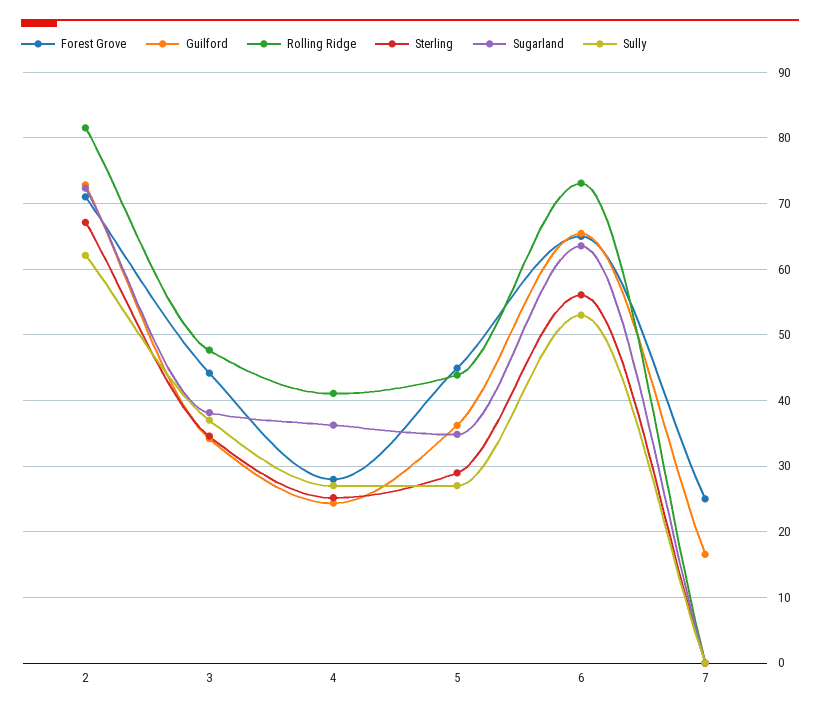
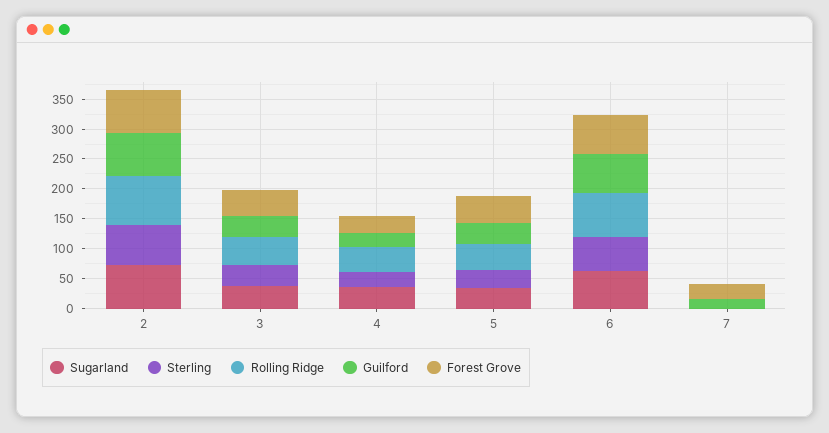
  {
    "Forest Grove": {
      "2": 71,
      "3": 44,
      "4": 28,
      "5": 45,
      "6": 65,
      "7": 25
    },
    "Guilford": {
      "2": 73,
      "3": 34,
      "4": 24,
      "5": 36,
      "6": 65,
      "7": 17
    },
    "Rolling Ridge": {
      "2": 82,
      "3": 48,
      "4": 41,
      "5": 44,
      "6": 73,
      "7": 0
    },
    "Sterling": {
      "2": 67,
      "3": 35,
      "4": 25,
      "5": 29,
      "6": 56,
      "7": 0
    },
    "Sugarland": {
      "2": 72,
      "3": 38,
      "4": 36,
      "5": 35,
      "6": 64,
      "7": 0
-   },
+   }
-   "Sully": {
-     "2": 62,
-     "3": 37,
-     "4": 27,
-     "5": 27,
-     "6": 53,
-     "7": 0
-   }
  }

